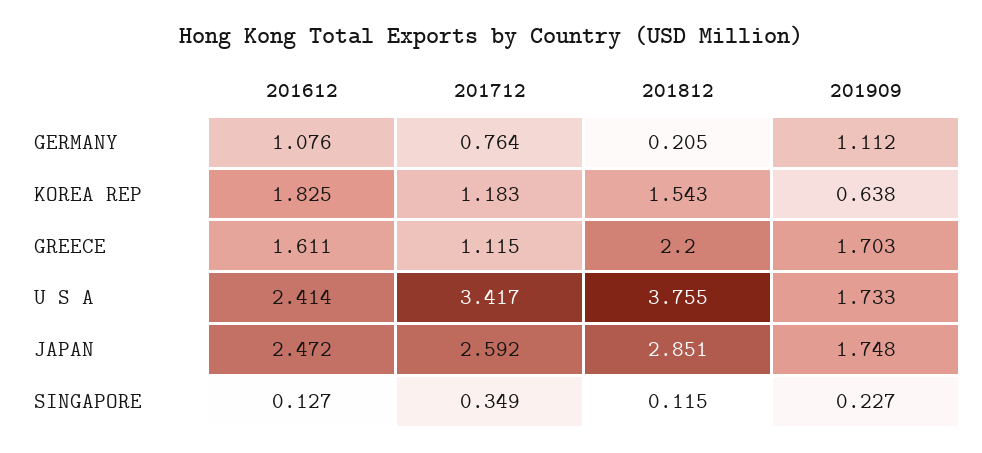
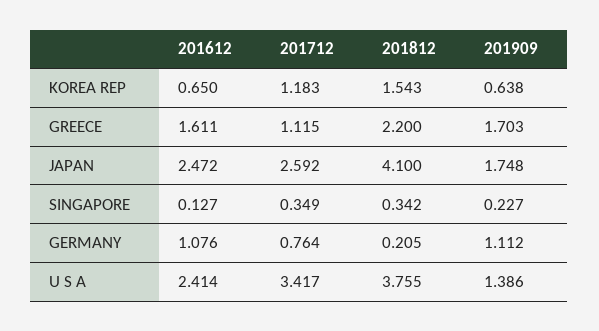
  {
    "201612": {
      "GERMANY": 1.076,
-     "KOREA REP": 1.825,
+     "KOREA REP": 0.65,
      "GREECE": 1.611,
      "U S A": 2.414,
      "JAPAN": 2.472,
      "SINGAPORE": 0.127
    },
    "201712": {
      "GERMANY": 0.764,
      "KOREA REP": 1.183,
      "GREECE": 1.115,
      "U S A": 3.417,
      "JAPAN": 2.592,
      "SINGAPORE": 0.349
    },
    "201812": {
      "GERMANY": 0.205,
      "KOREA REP": 1.543,
      "GREECE": 2.2,
      "U S A": 3.755,
-     "JAPAN": 2.851,
+     "JAPAN": 4.1,
-     "SINGAPORE": 0.115
+     "SINGAPORE": 0.342
    },
    "201909": {
      "GERMANY": 1.112,
      "KOREA REP": 0.638,
      "GREECE": 1.703,
-     "U S A": 1.733,
+     "U S A": 1.386,
      "JAPAN": 1.748,
      "SINGAPORE": 0.227
    }
  }

